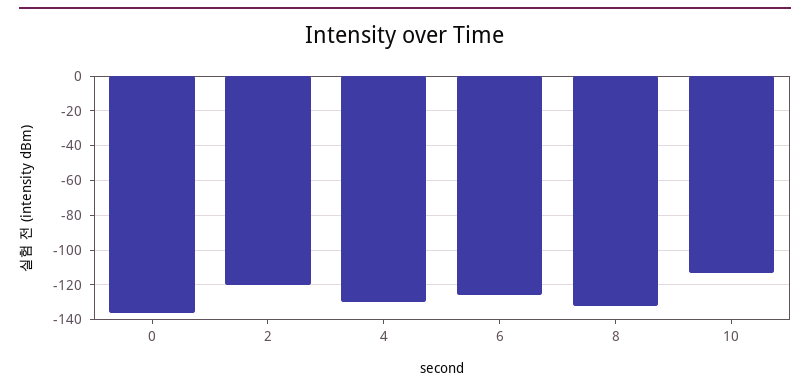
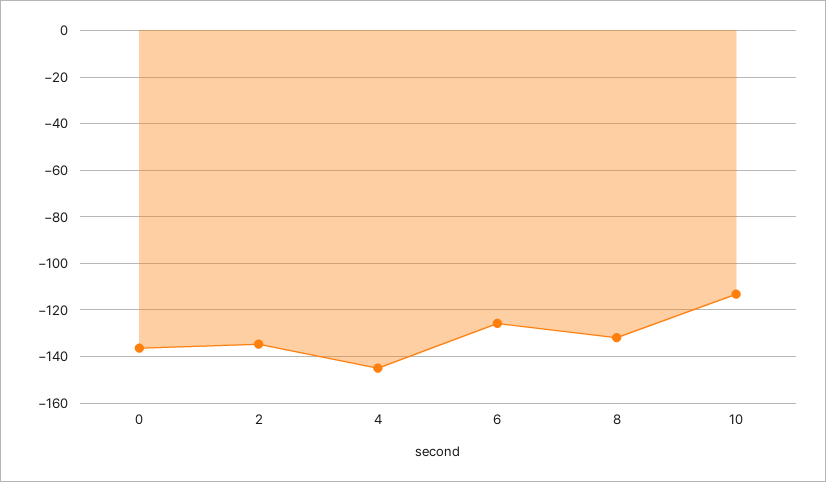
  {
    "0": -135,
-   "2": -120,
+   "2": -135,
-   "4": -130,
+   "4": -145,
    "6": -125,
    "8": -130,
    "10": -115
  }

